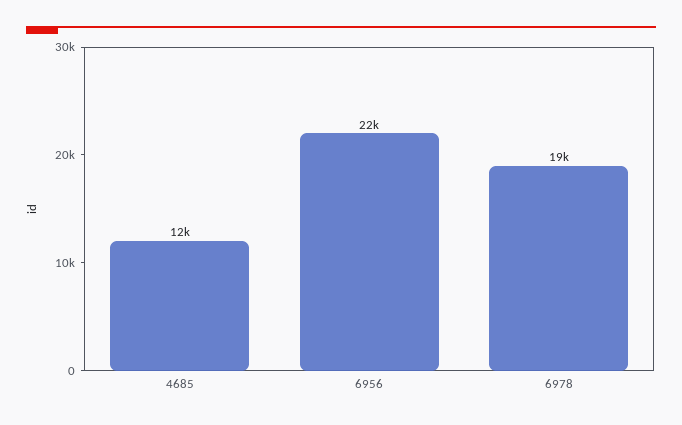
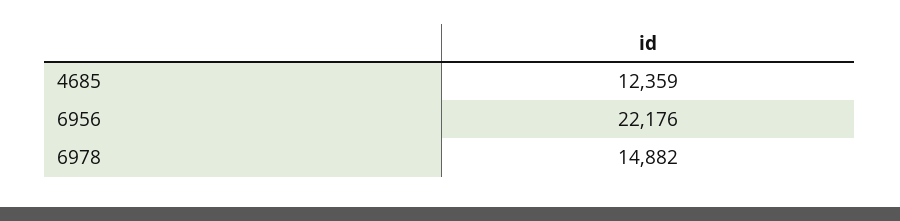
  {
    "4685": 12359,
    "6956": 22176,
-   "6978": 19000
+   "6978": 14882
  }

